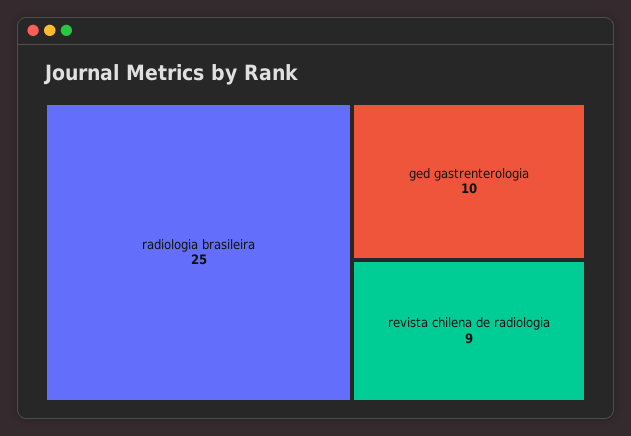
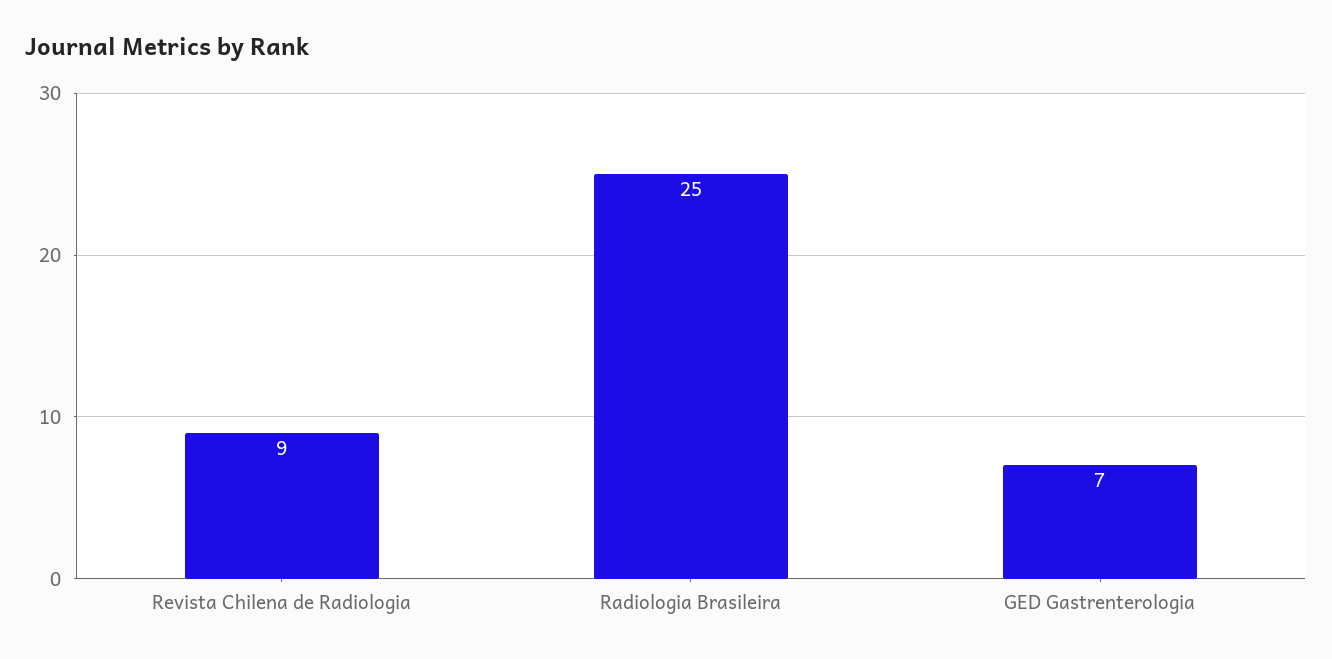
  {
    "radiologia brasileira": 25,
-   "ged gastrenterologia": 10,
+   "ged gastrenterologia": 7,
    "revista chilena de radiologia": 9
  }

